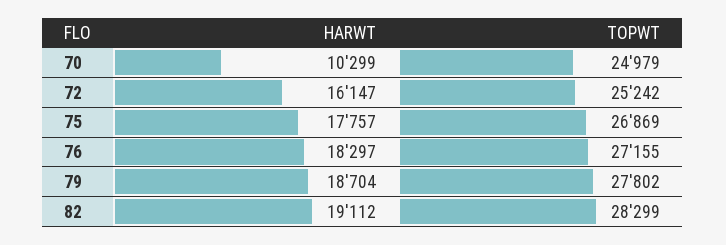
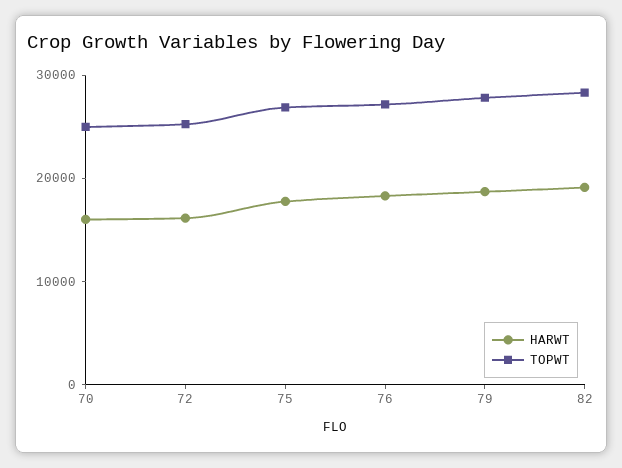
  {
    "HARWT": {
-     "70": 10299,
+     "70": 16000,
      "72": 16147,
      "75": 17757,
      "76": 18297,
      "79": 18704,
      "82": 19112
    },
    "TOPWT": {
      "70": 24979,
      "72": 25242,
      "75": 26869,
      "76": 27155,
      "79": 27802,
      "82": 28299
    }
  }

